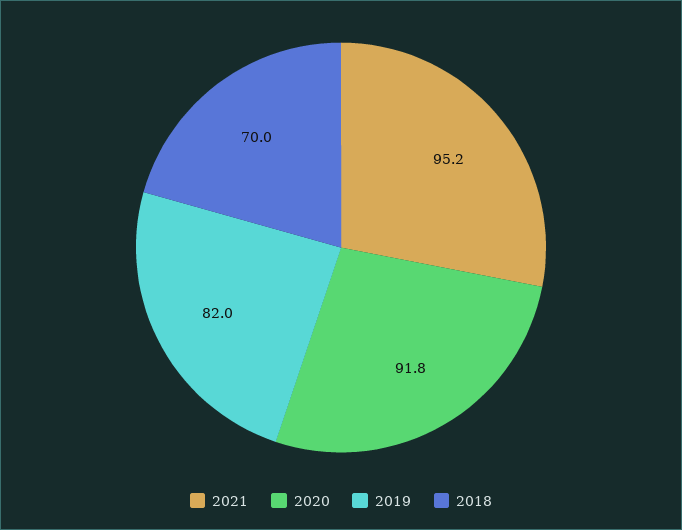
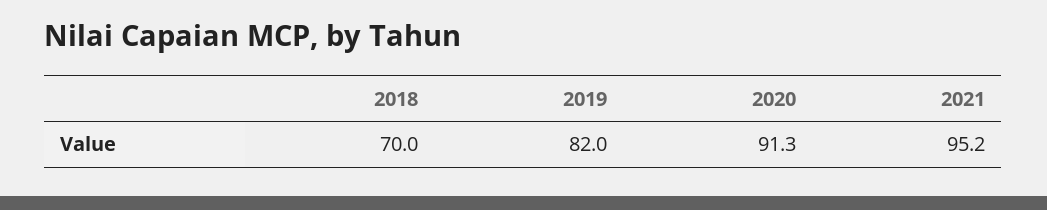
  {
    "2021": 95.2,
-   "2020": 91.8,
+   "2020": 91.3,
    "2019": 82,
    "2018": 70
  }

